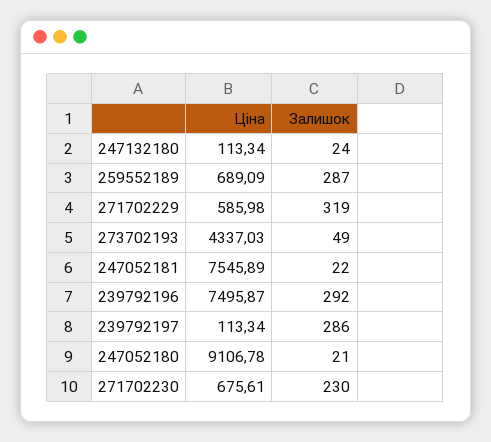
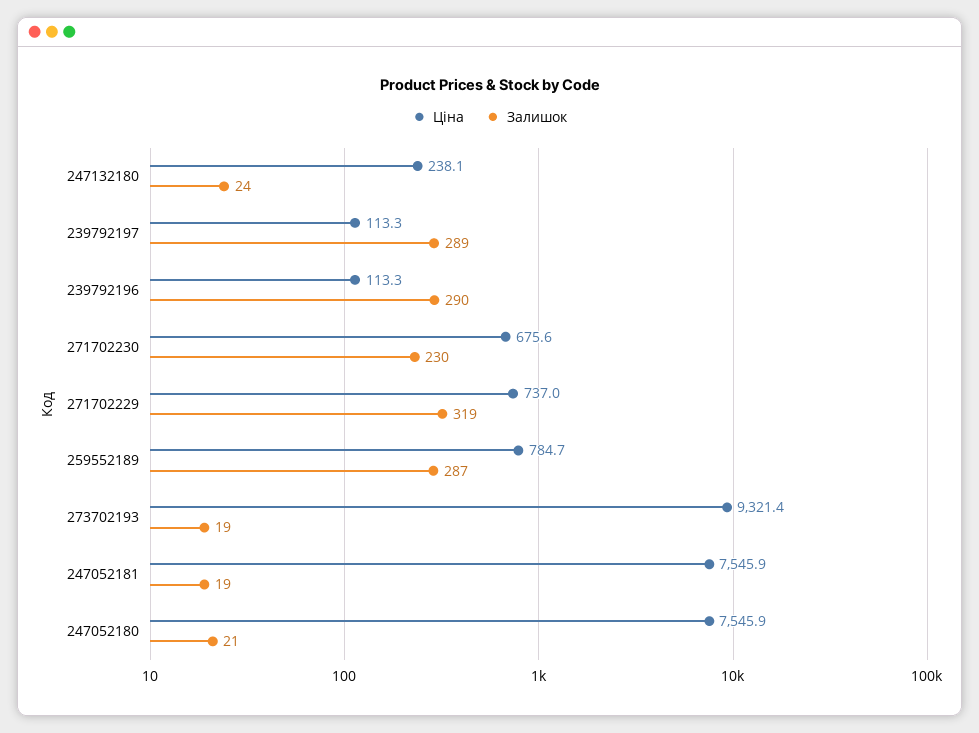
  {
    "Ціна": {
-     "247132180": 113.34,
+     "247132180": 238.1,
-     "259552189": 689.09,
+     "259552189": 784.7,
-     "271702229": 585.98,
+     "271702229": 737,
-     "273702193": 4337.03,
+     "273702193": 9321.4,
      "247052181": 7545.89,
-     "239792196": 7495.87,
+     "239792196": 113.3,
      "239792197": 113.34,
-     "247052180": 9106.78,
+     "247052180": 7545.9,
      "271702230": 675.61
    },
    "Залишок": {
      "247132180": 24,
      "259552189": 287,
      "271702229": 319,
-     "273702193": 49,
+     "273702193": 19,
-     "247052181": 22,
+     "247052181": 19,
-     "239792196": 292,
+     "239792196": 290,
-     "239792197": 286,
+     "239792197": 289,
      "247052180": 21,
      "271702230": 230
    }
  }

